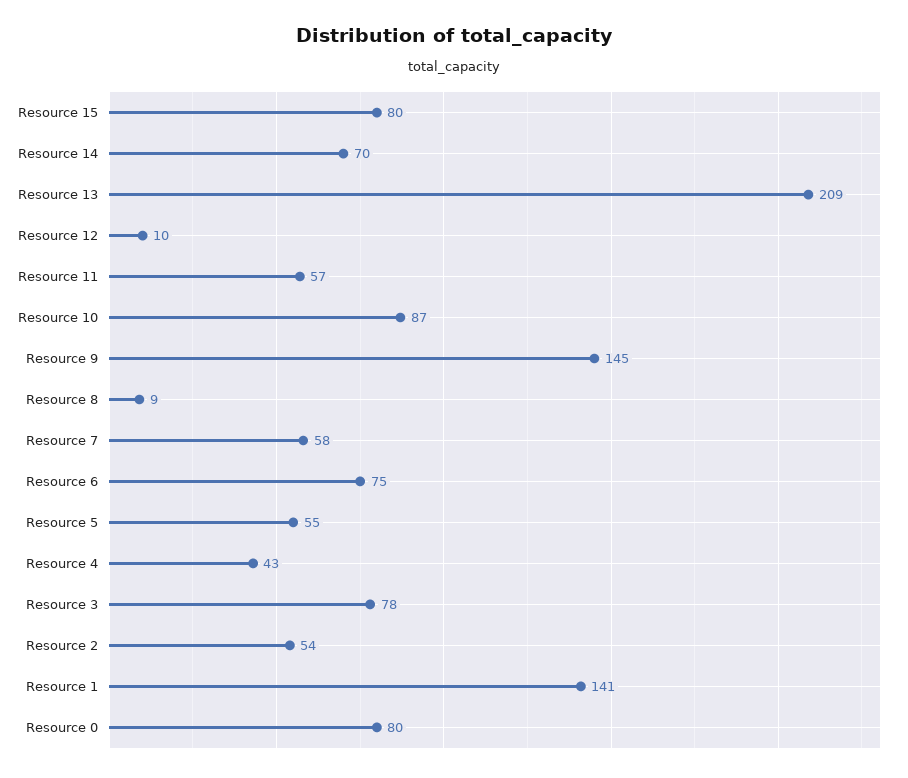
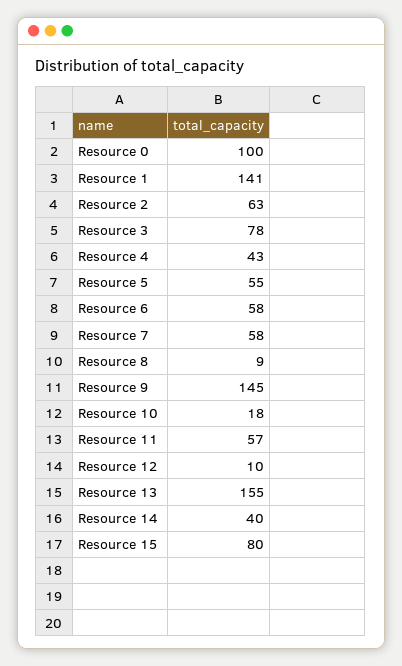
  {
    "Resource 15": 80,
-   "Resource 14": 70,
+   "Resource 14": 40,
-   "Resource 13": 209,
+   "Resource 13": 155,
    "Resource 12": 10,
    "Resource 11": 57,
-   "Resource 10": 87,
+   "Resource 10": 18,
    "Resource 9": 145,
    "Resource 8": 9,
    "Resource 7": 58,
-   "Resource 6": 75,
+   "Resource 6": 58,
    "Resource 5": 55,
    "Resource 4": 43,
    "Resource 3": 78,
-   "Resource 2": 54,
+   "Resource 2": 63,
    "Resource 1": 141,
-   "Resource 0": 80
+   "Resource 0": 100
  }

